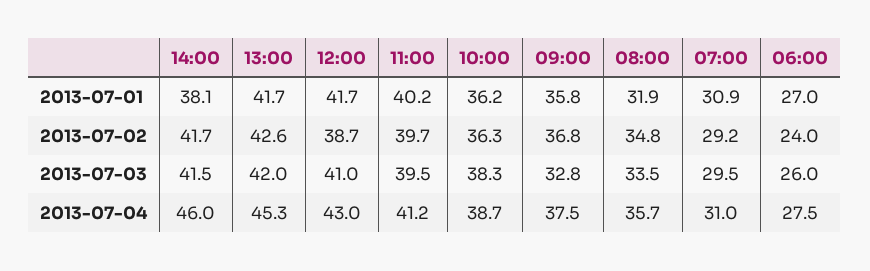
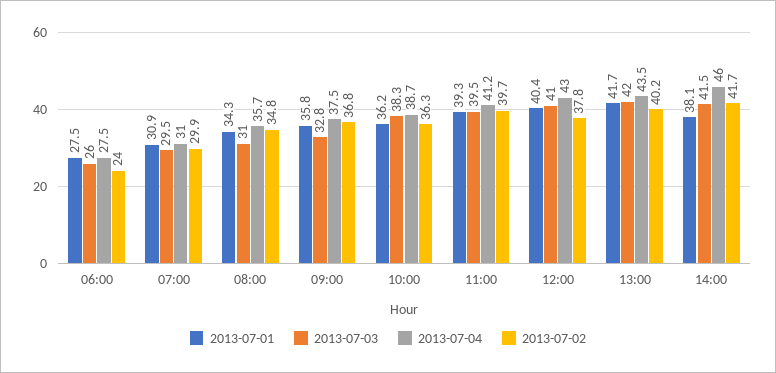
  {
    "2013-07-01": {
      "14:00": 38.1,
      "13:00": 41.7,
-     "12:00": 41.7,
+     "12:00": 40.4,
-     "11:00": 40.2,
+     "11:00": 39.3,
      "10:00": 36.2,
      "09:00": 35.8,
-     "08:00": 31.9,
+     "08:00": 34.3,
      "07:00": 30.9,
-     "06:00": 27
+     "06:00": 27.5
    },
    "2013-07-02": {
      "14:00": 41.7,
-     "13:00": 42.6,
+     "13:00": 40.2,
-     "12:00": 38.7,
+     "12:00": 37.8,
      "11:00": 39.7,
      "10:00": 36.3,
      "09:00": 36.8,
      "08:00": 34.8,
-     "07:00": 29.2,
+     "07:00": 29.9,
      "06:00": 24
    },
    "2013-07-03": {
      "14:00": 41.5,
      "13:00": 42,
      "12:00": 41,
      "11:00": 39.5,
      "10:00": 38.3,
      "09:00": 32.8,
-     "08:00": 33.5,
+     "08:00": 31,
      "07:00": 29.5,
      "06:00": 26
    },
    "2013-07-04": {
      "14:00": 46,
-     "13:00": 45.3,
+     "13:00": 43.5,
      "12:00": 43,
      "11:00": 41.2,
      "10:00": 38.7,
      "09:00": 37.5,
      "08:00": 35.7,
      "07:00": 31,
      "06:00": 27.5
    }
  }

